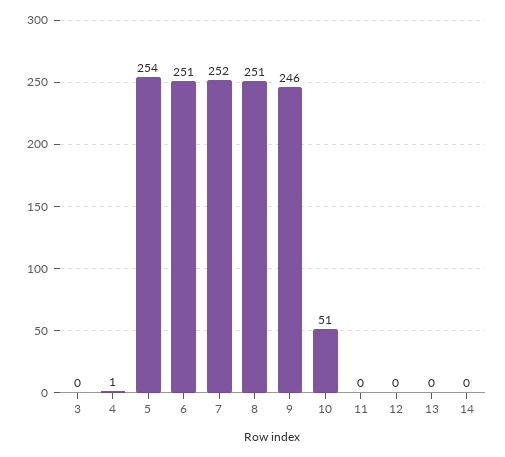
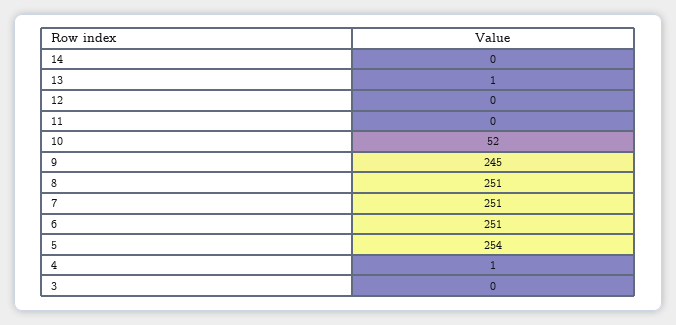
  {
    "3": 0,
    "4": 1,
    "5": 254,
    "6": 251,
-   "7": 252,
+   "7": 251,
    "8": 251,
-   "9": 246,
+   "9": 245,
-   "10": 51,
+   "10": 52,
    "11": 0,
    "12": 0,
-   "13": 0,
+   "13": 1,
    "14": 0
  }

